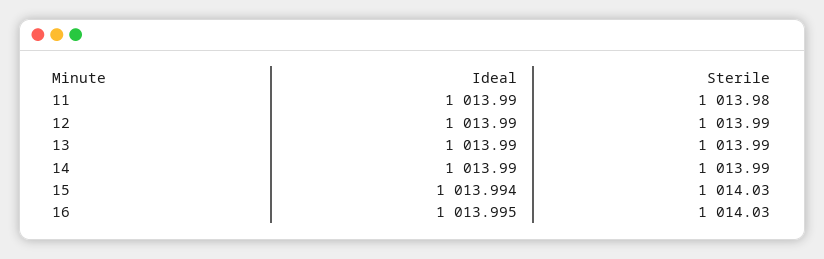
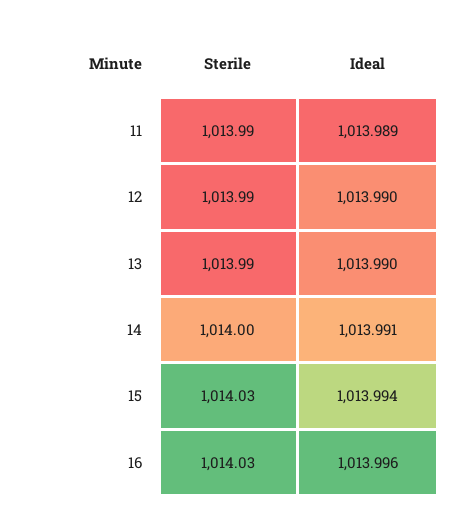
  {
    "Ideal": {
-     "11": 1013.99,
+     "11": 1013.989,
      "12": 1013.99,
      "13": 1013.99,
-     "14": 1013.99,
+     "14": 1013.991,
      "15": 1013.994,
-     "16": 1013.995
+     "16": 1013.996
    },
    "Sterile": {
-     "11": 1013.98,
+     "11": 1013.99,
      "12": 1013.99,
      "13": 1013.99,
-     "14": 1013.99,
+     "14": 1014,
      "15": 1014.03,
      "16": 1014.03
    }
  }

